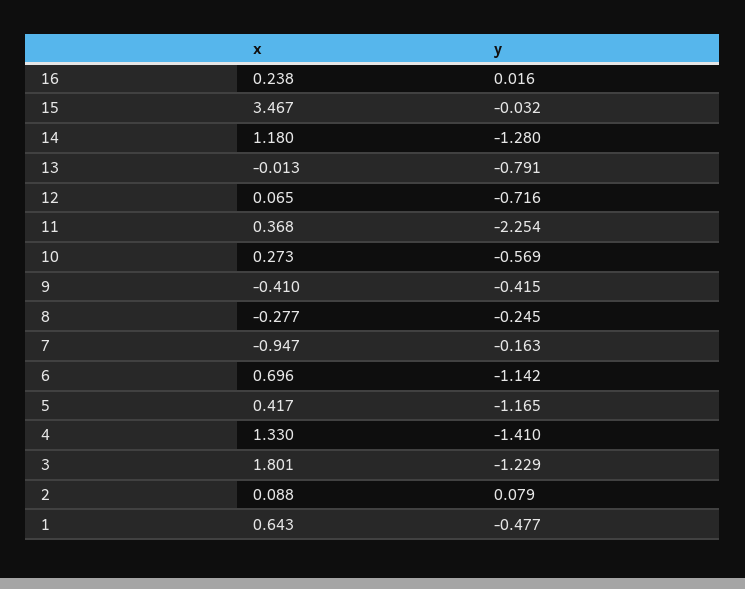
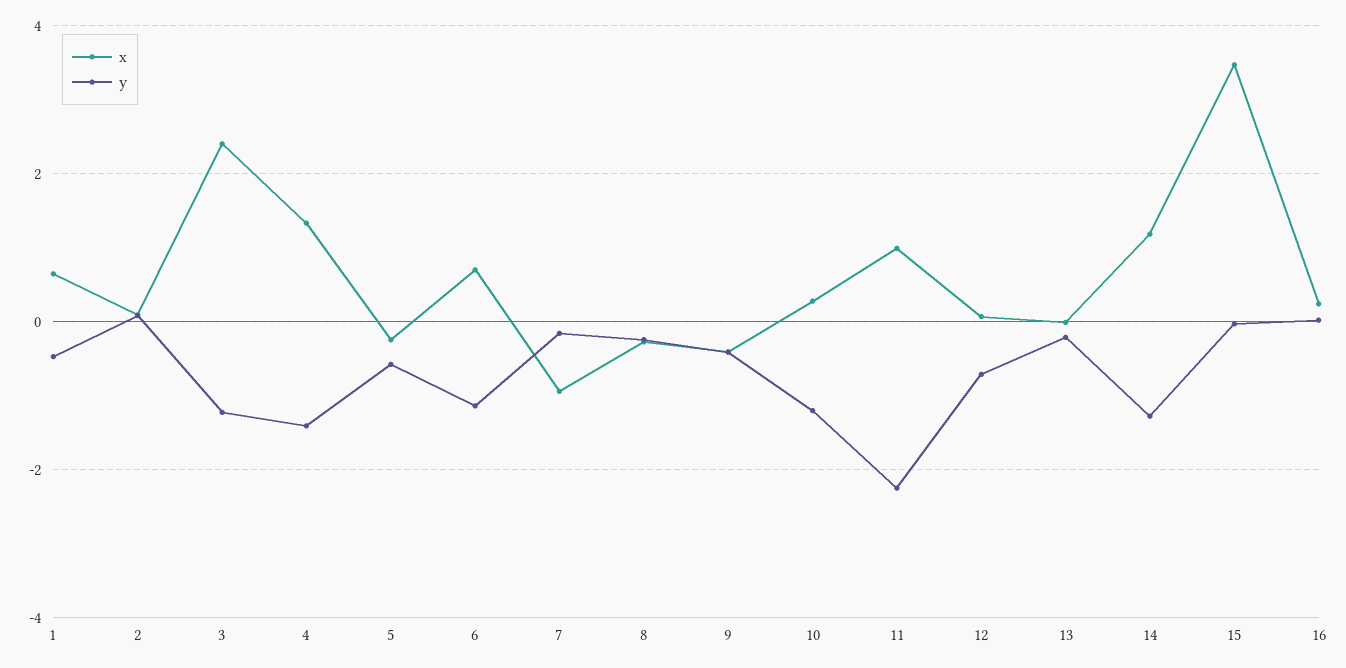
  {
    "x": {
      "16": 0.238,
      "15": 3.467,
      "14": 1.18,
      "13": -0.013,
      "12": 0.065,
-     "11": 0.368,
+     "11": 1,
      "10": 0.273,
      "9": -0.41,
      "8": -0.277,
      "7": -0.947,
      "6": 0.696,
-     "5": 0.417,
+     "5": -0.2,
      "4": 1.33,
-     "3": 1.801,
+     "3": 2.4,
      "2": 0.088,
      "1": 0.643
    },
    "y": {
      "16": 0.016,
      "15": -0.032,
      "14": -1.28,
-     "13": -0.791,
+     "13": -0.2,
      "12": -0.716,
      "11": -2.254,
-     "10": -0.569,
+     "10": -1.2,
      "9": -0.415,
      "8": -0.245,
      "7": -0.163,
      "6": -1.142,
-     "5": -1.165,
+     "5": -0.6,
      "4": -1.41,
      "3": -1.229,
      "2": 0.079,
      "1": -0.477
    }
  }

